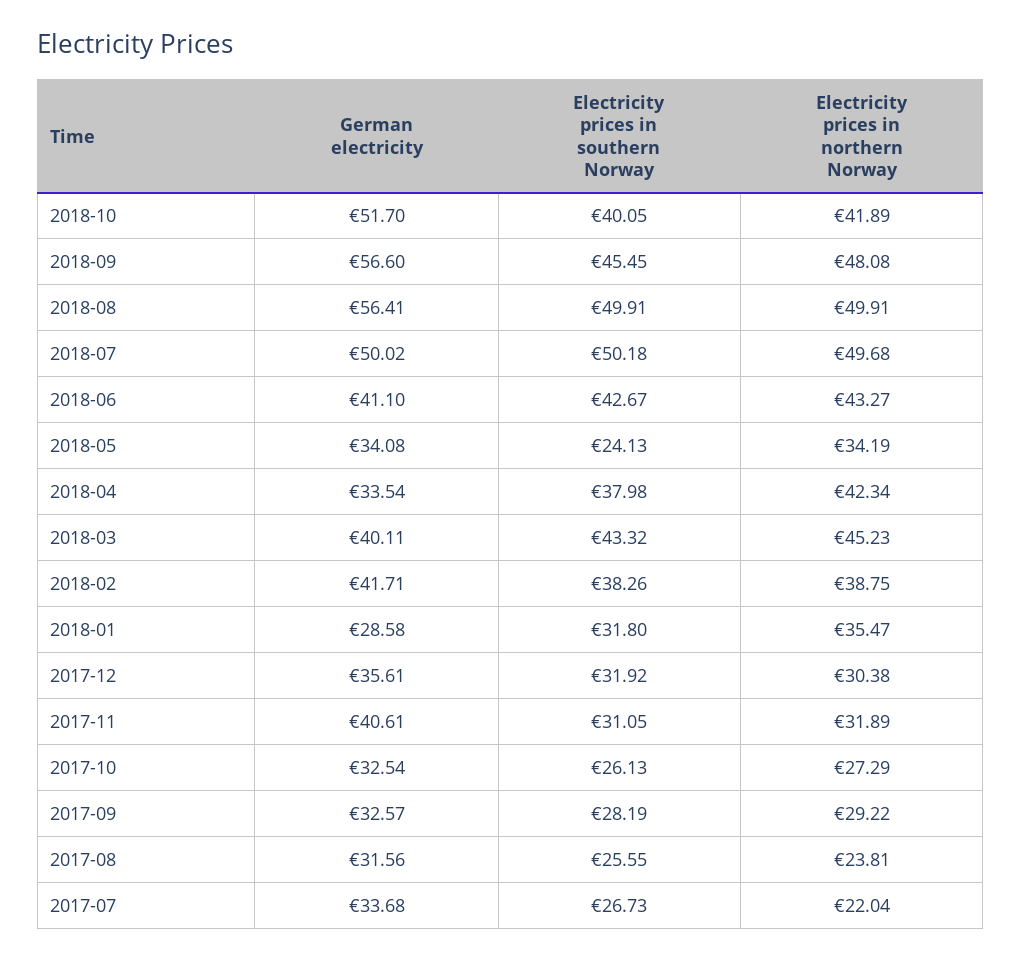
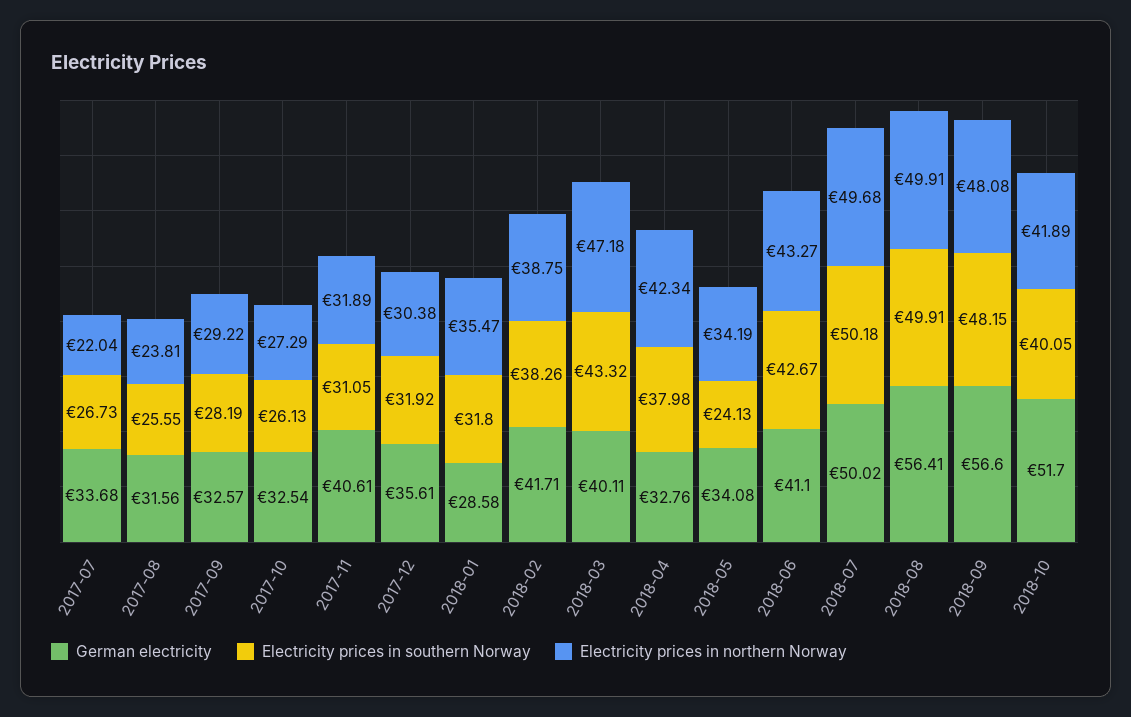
  {
    "German electricity": {
      "2018-10": 51.7,
      "2018-09": 56.6,
      "2018-08": 56.41,
      "2018-07": 50.02,
      "2018-06": 41.1,
      "2018-05": 34.08,
-     "2018-04": 33.54,
+     "2018-04": 32.76,
      "2018-03": 40.11,
      "2018-02": 41.71,
      "2018-01": 28.58,
      "2017-12": 35.61,
      "2017-11": 40.61,
      "2017-10": 32.54,
      "2017-09": 32.57,
      "2017-08": 31.56,
      "2017-07": 33.68
    },
    "Electricity prices in southern Norway": {
      "2018-10": 40.05,
-     "2018-09": 45.45,
+     "2018-09": 48.15,
      "2018-08": 49.91,
      "2018-07": 50.18,
      "2018-06": 42.67,
      "2018-05": 24.13,
      "2018-04": 37.98,
      "2018-03": 43.32,
      "2018-02": 38.26,
      "2018-01": 31.8,
      "2017-12": 31.92,
      "2017-11": 31.05,
      "2017-10": 26.13,
      "2017-09": 28.19,
      "2017-08": 25.55,
      "2017-07": 26.73
    },
    "Electricity prices in northern Norway": {
      "2018-10": 41.89,
      "2018-09": 48.08,
      "2018-08": 49.91,
      "2018-07": 49.68,
      "2018-06": 43.27,
      "2018-05": 34.19,
      "2018-04": 42.34,
-     "2018-03": 45.23,
+     "2018-03": 47.18,
      "2018-02": 38.75,
      "2018-01": 35.47,
      "2017-12": 30.38,
      "2017-11": 31.89,
      "2017-10": 27.29,
      "2017-09": 29.22,
      "2017-08": 23.81,
      "2017-07": 22.04
    }
  }

